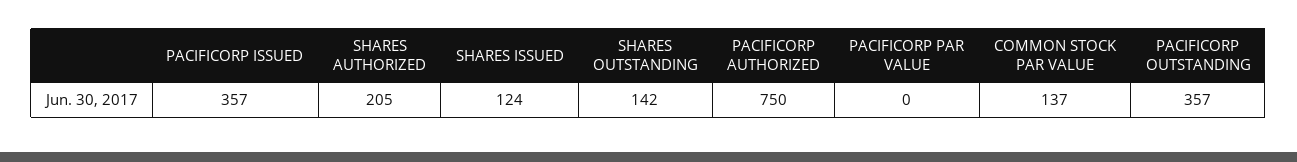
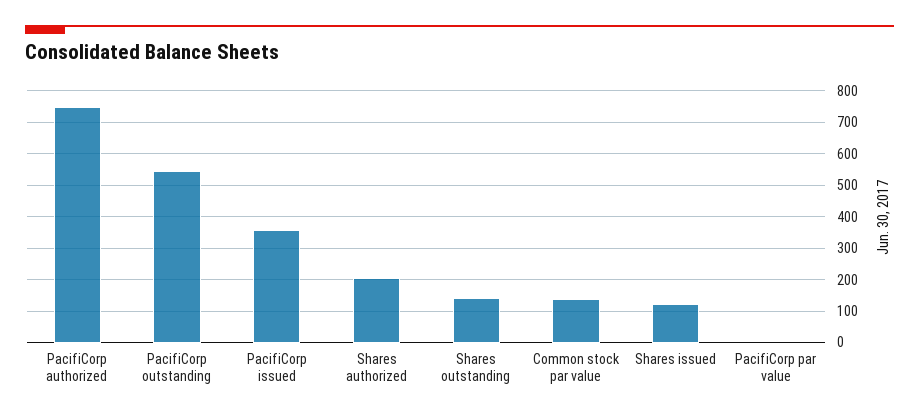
  {
    "PACIFICORP ISSUED": 357,
    "SHARES AUTHORIZED": 205,
    "SHARES ISSUED": 124,
    "SHARES OUTSTANDING": 142,
    "PACIFICORP AUTHORIZED": 750,
    "PACIFICORP PAR VALUE": 0,
    "COMMON STOCK PAR VALUE": 137,
-   "PACIFICORP OUTSTANDING": 357
+   "PACIFICORP OUTSTANDING": 540
  }

